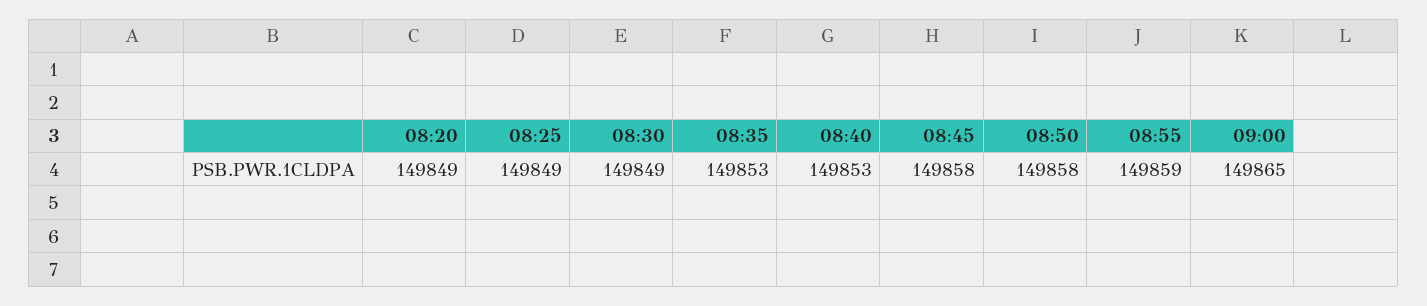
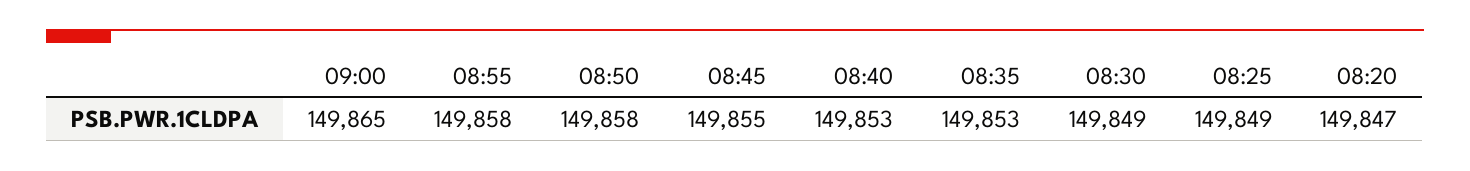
  {
-   "08:20": 149849,
+   "08:20": 149847,
    "08:25": 149849,
    "08:30": 149849,
    "08:35": 149853,
    "08:40": 149853,
-   "08:45": 149858,
+   "08:45": 149855,
    "08:50": 149858,
-   "08:55": 149859,
+   "08:55": 149858,
    "09:00": 149865
  }

